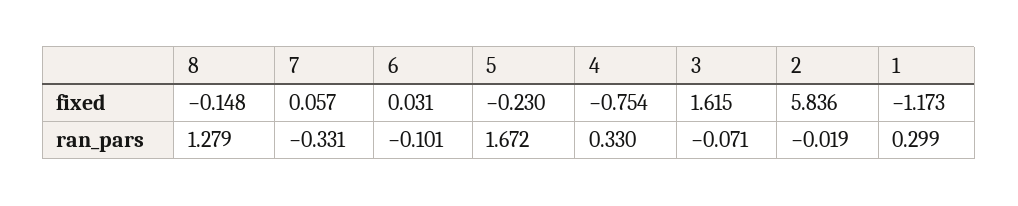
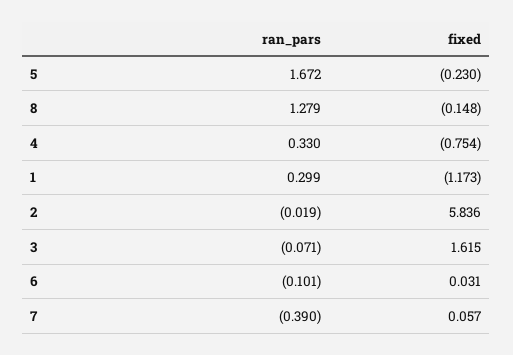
  {
    "8": {
      "fixed": -0.148,
      "ran_pars": 1.279
    },
    "7": {
      "fixed": 0.057,
-     "ran_pars": -0.331
+     "ran_pars": -0.39
    },
    "6": {
      "fixed": 0.031,
      "ran_pars": -0.101
    },
    "5": {
      "fixed": -0.23,
      "ran_pars": 1.672
    },
    "4": {
      "fixed": -0.754,
      "ran_pars": 0.33
    },
    "3": {
      "fixed": 1.615,
      "ran_pars": -0.071
    },
    "2": {
      "fixed": 5.836,
      "ran_pars": -0.019
    },
    "1": {
      "fixed": -1.173,
      "ran_pars": 0.299
    }
  }

